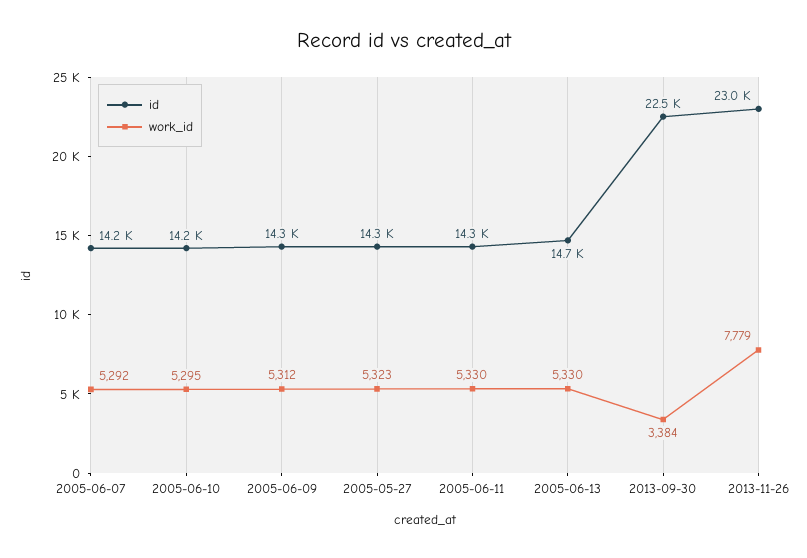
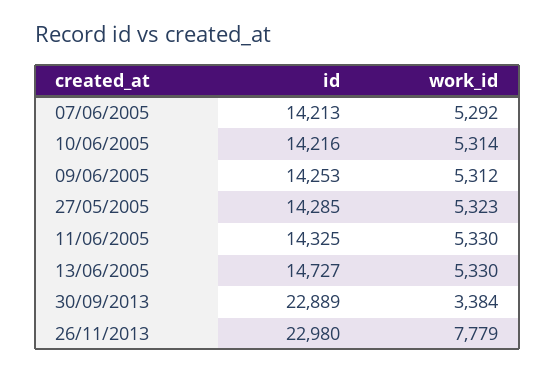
  {
    "id": {
      "2005-06-07": 14213,
      "2005-06-10": 14216,
      "2005-06-09": 14253,
      "2005-05-27": 14285,
      "2005-06-11": 14325,
      "2005-06-13": 14727,
-     "2013-09-30": 22500,
+     "2013-09-30": 22889,
      "2013-11-26": 22980
    },
    "work_id": {
      "2005-06-07": 5292,
-     "2005-06-10": 5295,
+     "2005-06-10": 5314,
      "2005-06-09": 5312,
      "2005-05-27": 5323,
      "2005-06-11": 5330,
      "2005-06-13": 5330,
      "2013-09-30": 3384,
      "2013-11-26": 7779
    }
  }

